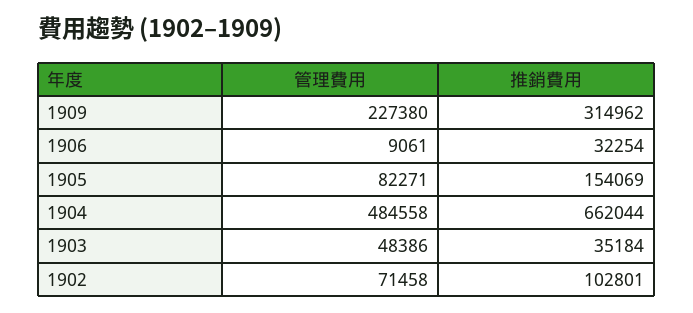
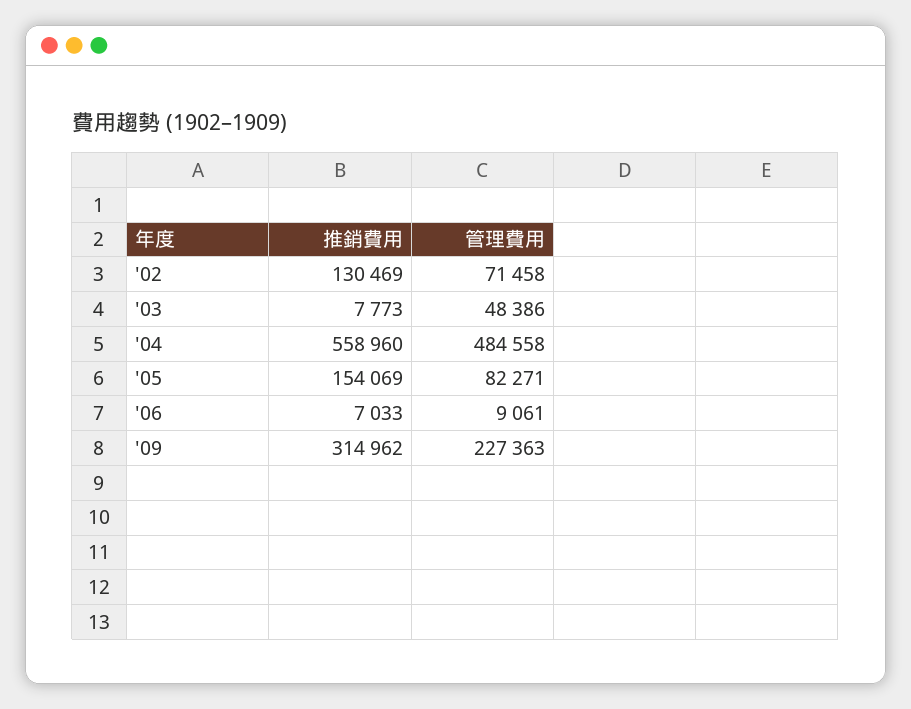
  {
    "管理費用": {
-     "1909": 227380,
+     "1909": 227363,
      "1906": 9061,
      "1905": 82271,
      "1904": 484558,
      "1903": 48386,
      "1902": 71458
    },
    "推銷費用": {
      "1909": 314962,
-     "1906": 32254,
+     "1906": 7033,
      "1905": 154069,
-     "1904": 662044,
+     "1904": 558960,
-     "1903": 35184,
+     "1903": 7773,
-     "1902": 102801
+     "1902": 130469
    }
  }

